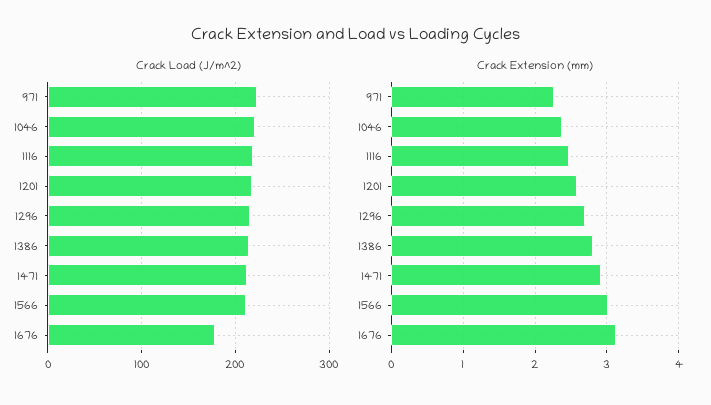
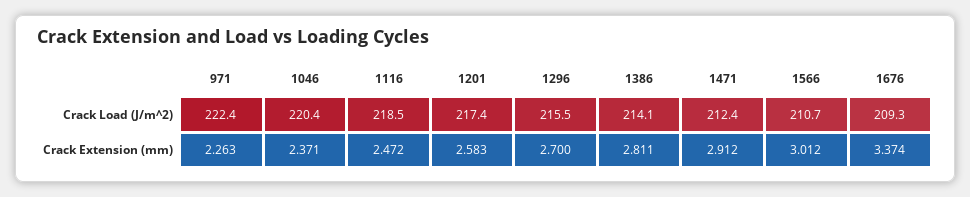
  {
    "Crack Load (J/m^2)": {
      "971": 222.4,
      "1046": 220.4,
      "1116": 218.5,
      "1201": 217.4,
      "1296": 215.5,
      "1386": 214.1,
      "1471": 212.4,
      "1566": 210.7,
-     "1676": 180
+     "1676": 209.3
    },
    "Crack Extension (mm)": {
      "971": 2.263,
      "1046": 2.371,
      "1116": 2.472,
      "1201": 2.583,
      "1296": 2.7,
      "1386": 2.811,
      "1471": 2.912,
      "1566": 3.012,
-     "1676": 3.1
+     "1676": 3.374
    }
  }

